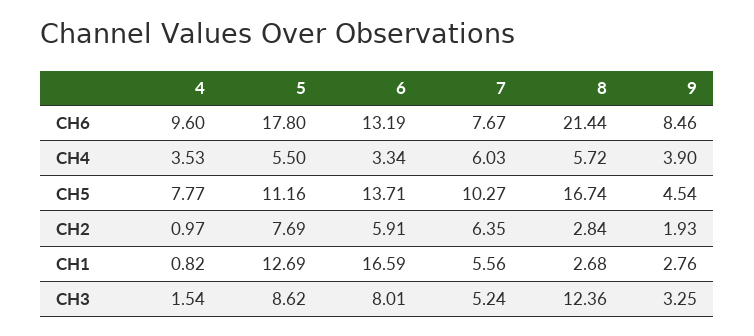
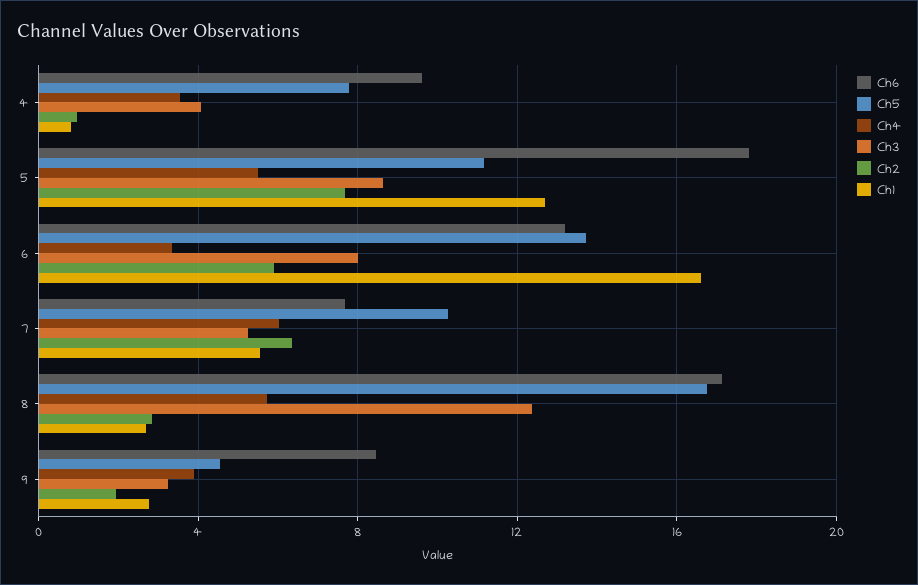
  {
    "CH6": {
      "4": 9.6,
      "5": 17.8,
      "6": 13.19,
      "7": 7.67,
-     "8": 21.44,
+     "8": 17,
      "9": 8.46
    },
    "CH4": {
      "4": 3.53,
      "5": 5.5,
      "6": 3.34,
      "7": 6.03,
      "8": 5.72,
      "9": 3.9
    },
    "CH5": {
      "4": 7.77,
      "5": 11.16,
      "6": 13.71,
      "7": 10.27,
      "8": 16.74,
      "9": 4.54
    },
    "CH2": {
      "4": 0.97,
      "5": 7.69,
      "6": 5.91,
      "7": 6.35,
      "8": 2.84,
      "9": 1.93
    },
    "CH1": {
      "4": 0.82,
      "5": 12.69,
      "6": 16.59,
      "7": 5.56,
      "8": 2.68,
      "9": 2.76
    },
    "CH3": {
-     "4": 1.54,
+     "4": 4,
      "5": 8.62,
      "6": 8.01,
      "7": 5.24,
      "8": 12.36,
      "9": 3.25
    }
  }

